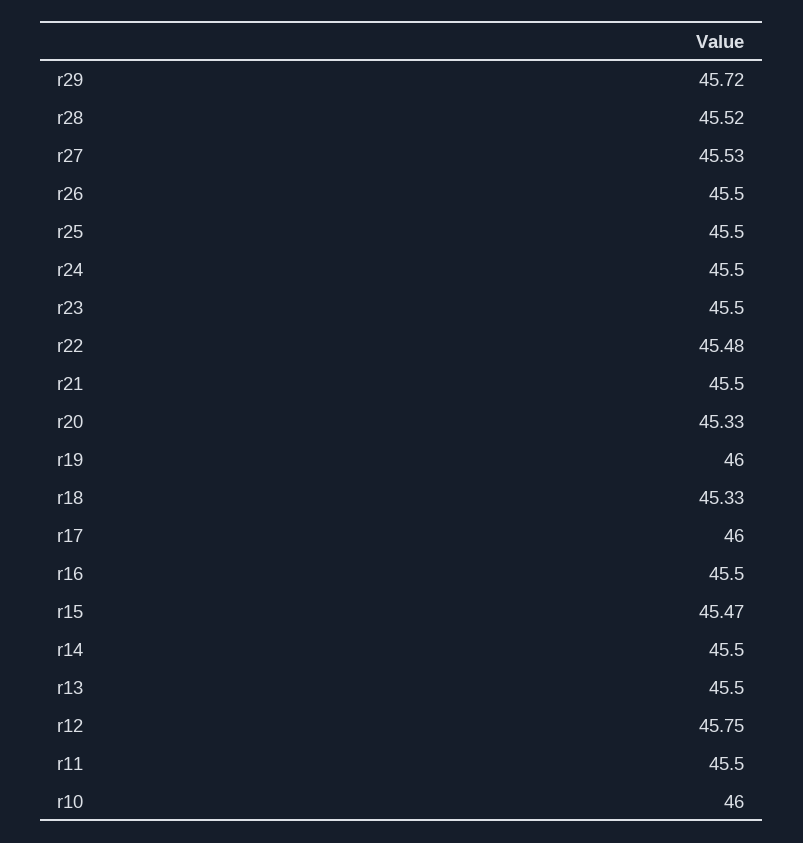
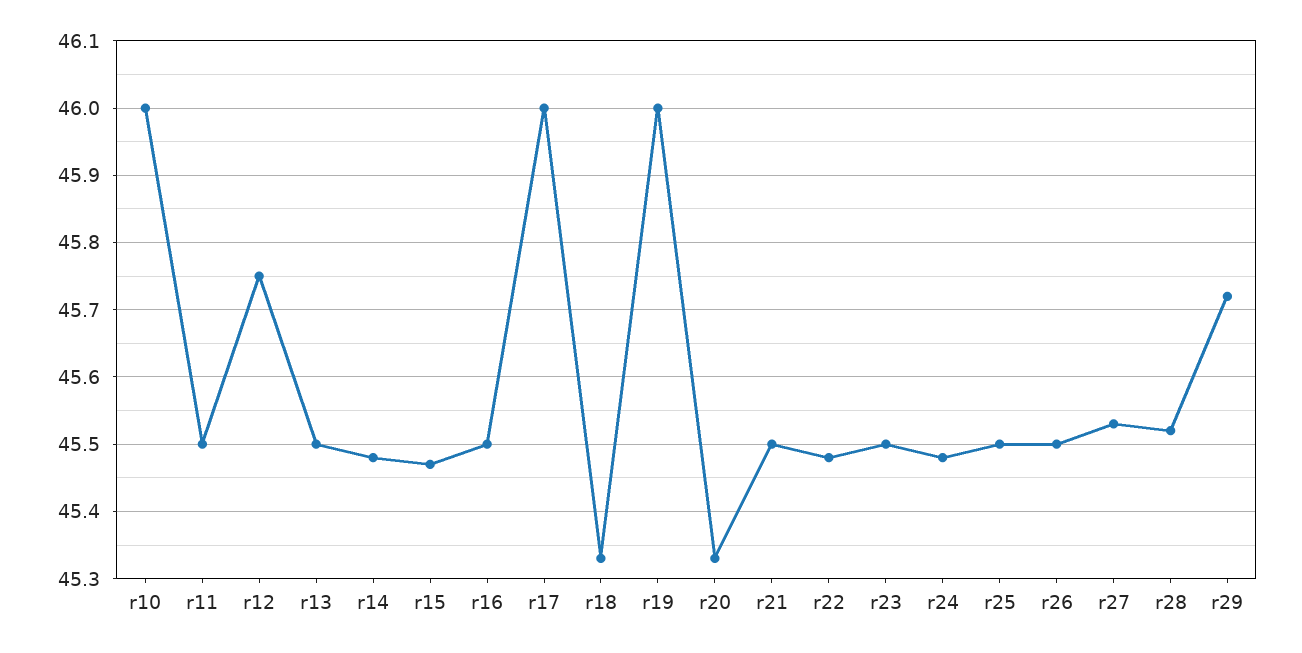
  {
    "r29": 45.72,
    "r28": 45.52,
    "r27": 45.53,
    "r26": 45.5,
    "r25": 45.5,
-   "r24": 45.5,
+   "r24": 45.48,
    "r23": 45.5,
    "r22": 45.48,
    "r21": 45.5,
    "r20": 45.33,
    "r19": 46,
    "r18": 45.33,
    "r17": 46,
    "r16": 45.5,
    "r15": 45.47,
-   "r14": 45.5,
+   "r14": 45.48,
    "r13": 45.5,
    "r12": 45.75,
    "r11": 45.5,
    "r10": 46
  }

